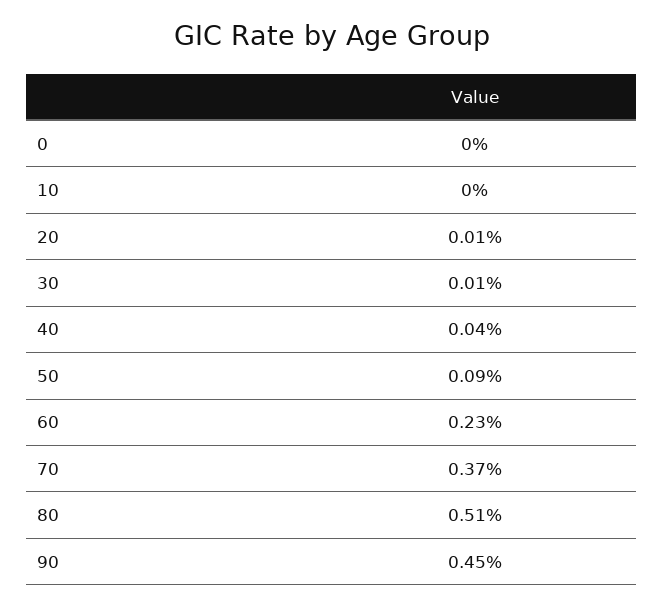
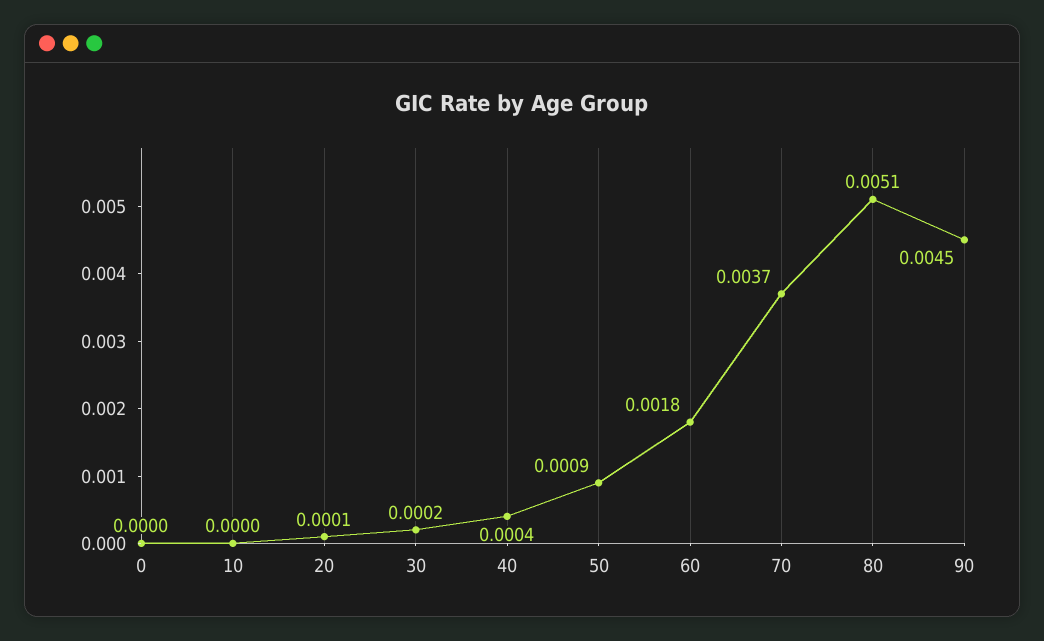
  {
    "0": 0,
    "10": 0,
    "20": 0.0001,
-   "30": 0.0001,
+   "30": 0.0002,
    "40": 0.0004,
    "50": 0.0009,
-   "60": 0.0023,
+   "60": 0.0018,
    "70": 0.0037,
    "80": 0.0051,
    "90": 0.0045
  }

